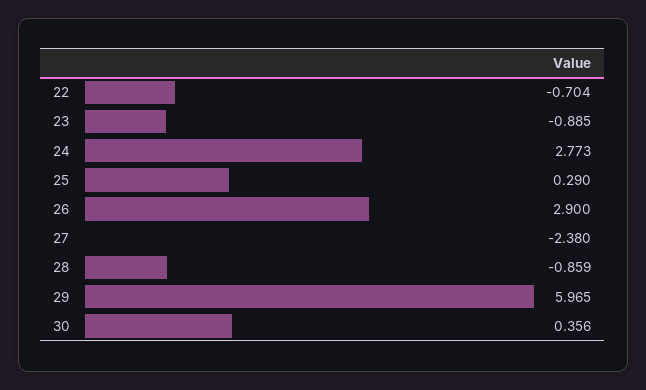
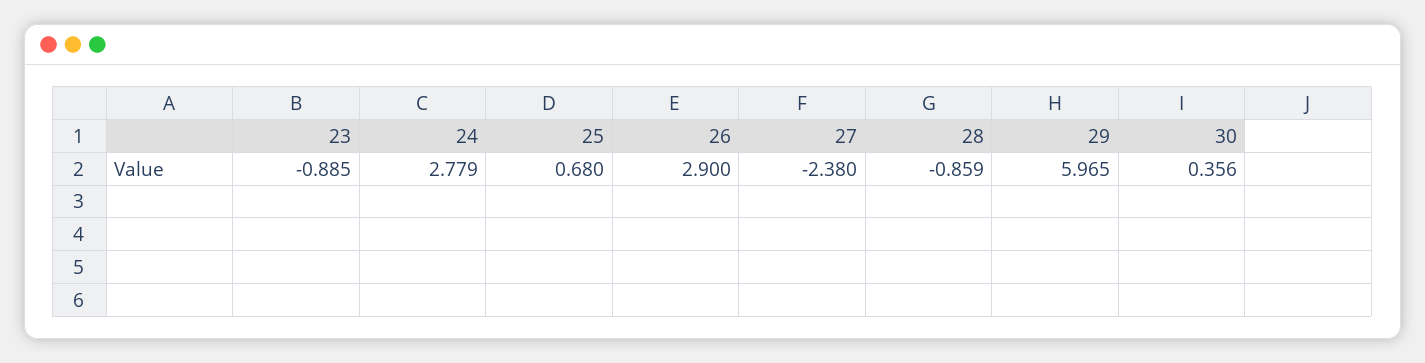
  {
-   "22": -0.704,
    "23": -0.885,
-   "24": 2.773,
+   "24": 2.779,
-   "25": 0.29,
+   "25": 0.68,
    "26": 2.9,
    "27": -2.38,
    "28": -0.859,
    "29": 5.965,
    "30": 0.356
  }

